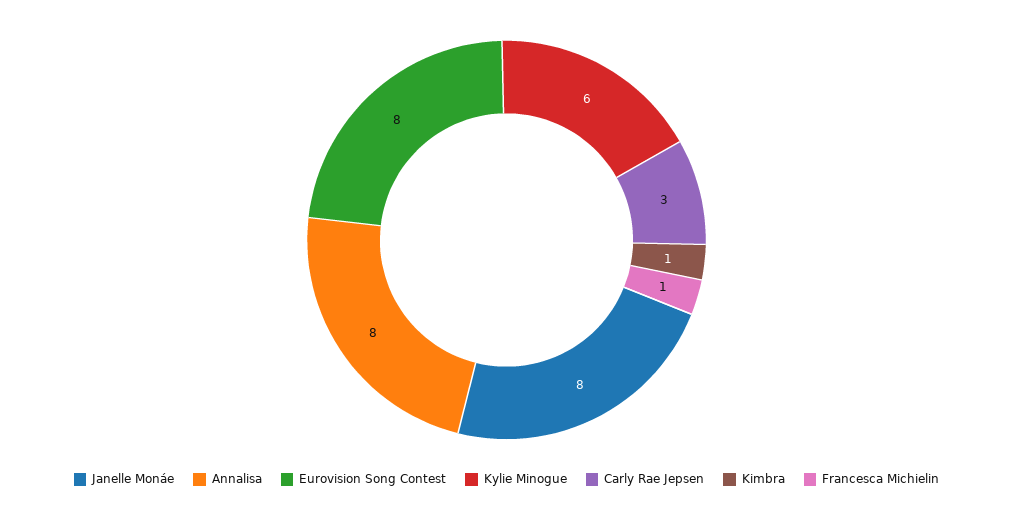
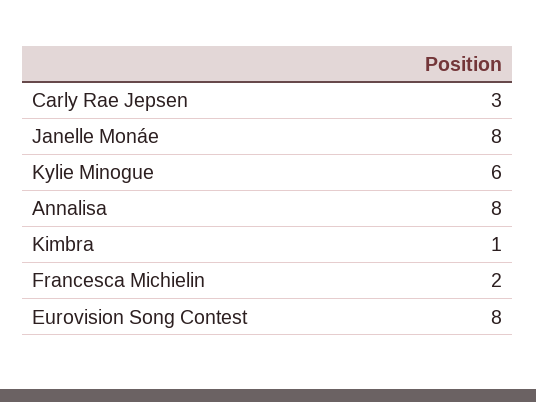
  {
    "Janelle Monáe": 8,
    "Annalisa": 8,
    "Eurovision Song Contest": 8,
    "Kylie Minogue": 6,
    "Carly Rae Jepsen": 3,
    "Kimbra": 1,
-   "Francesca Michielin": 1
+   "Francesca Michielin": 2
  }

